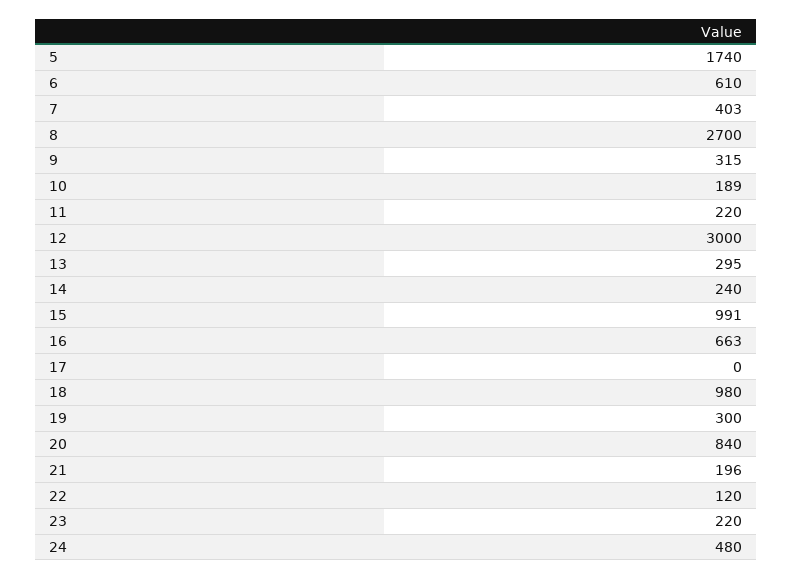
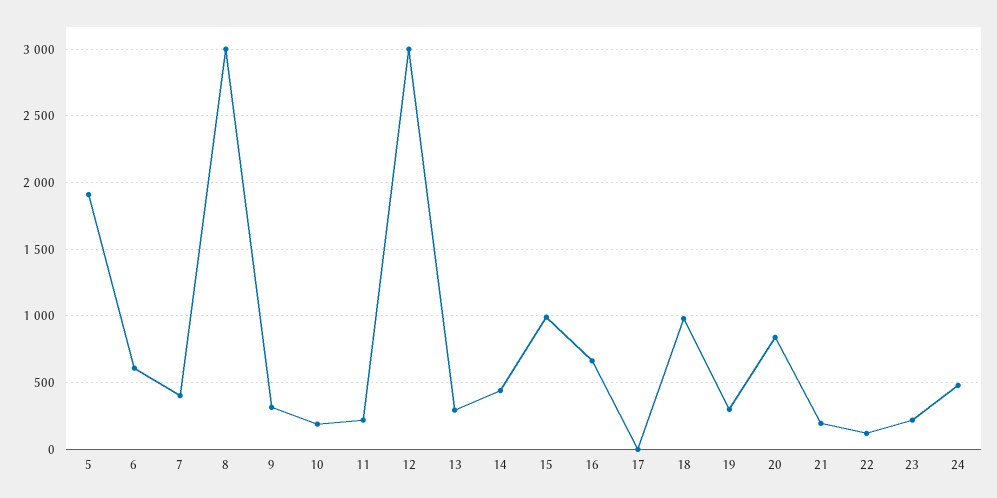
  {
-   "5": 1740,
+   "5": 1900,
    "6": 610,
    "7": 403,
-   "8": 2700,
+   "8": 3000,
    "9": 315,
    "10": 189,
    "11": 220,
    "12": 3000,
    "13": 295,
-   "14": 240,
+   "14": 450,
    "15": 991,
    "16": 663,
    "17": 0,
    "18": 980,
    "19": 300,
    "20": 840,
    "21": 196,
    "22": 120,
    "23": 220,
    "24": 480
  }

